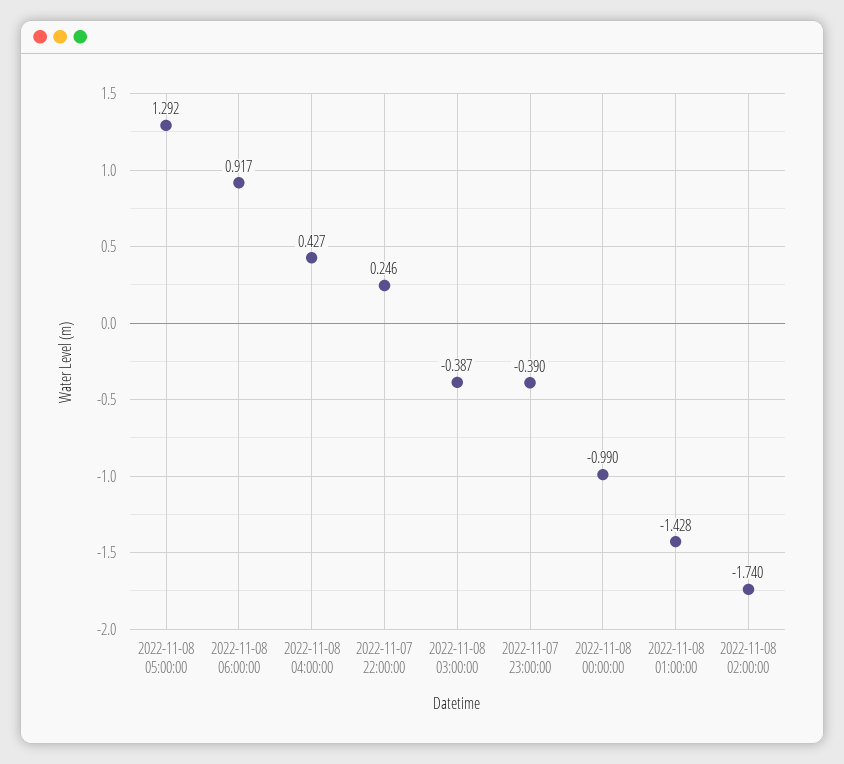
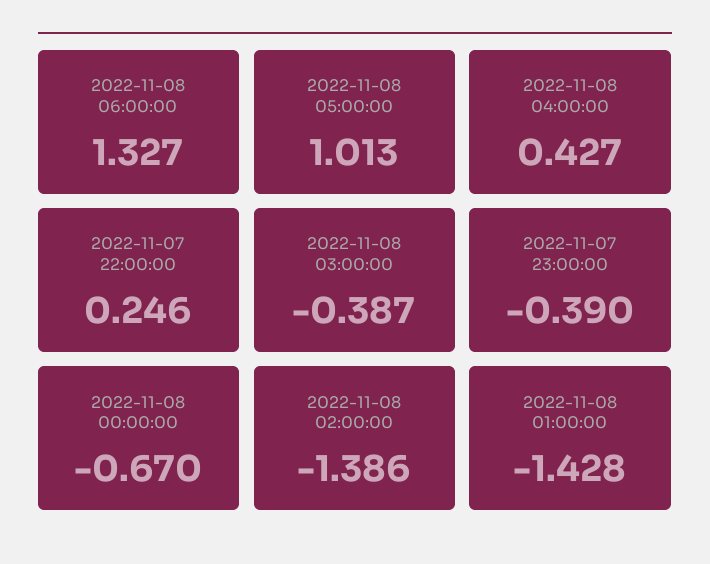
  {
-   "2022-11-08 05:00:00": 1.292,
+   "2022-11-08 05:00:00": 1.013,
-   "2022-11-08 06:00:00": 0.917,
+   "2022-11-08 06:00:00": 1.327,
    "2022-11-08 04:00:00": 0.427,
    "2022-11-07 22:00:00": 0.246,
    "2022-11-08 03:00:00": -0.387,
    "2022-11-07 23:00:00": -0.39,
-   "2022-11-08 00:00:00": -0.99,
+   "2022-11-08 00:00:00": -0.67,
    "2022-11-08 01:00:00": -1.428,
-   "2022-11-08 02:00:00": -1.74
+   "2022-11-08 02:00:00": -1.386
  }

